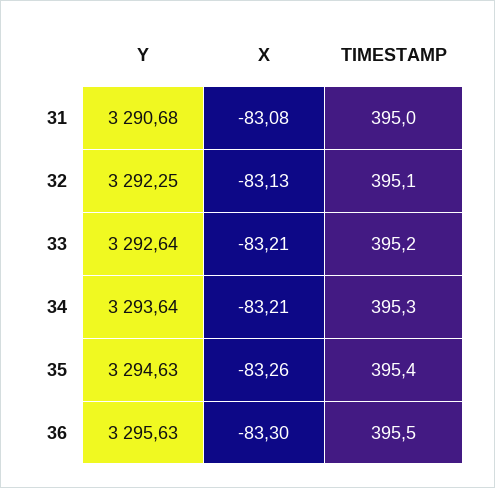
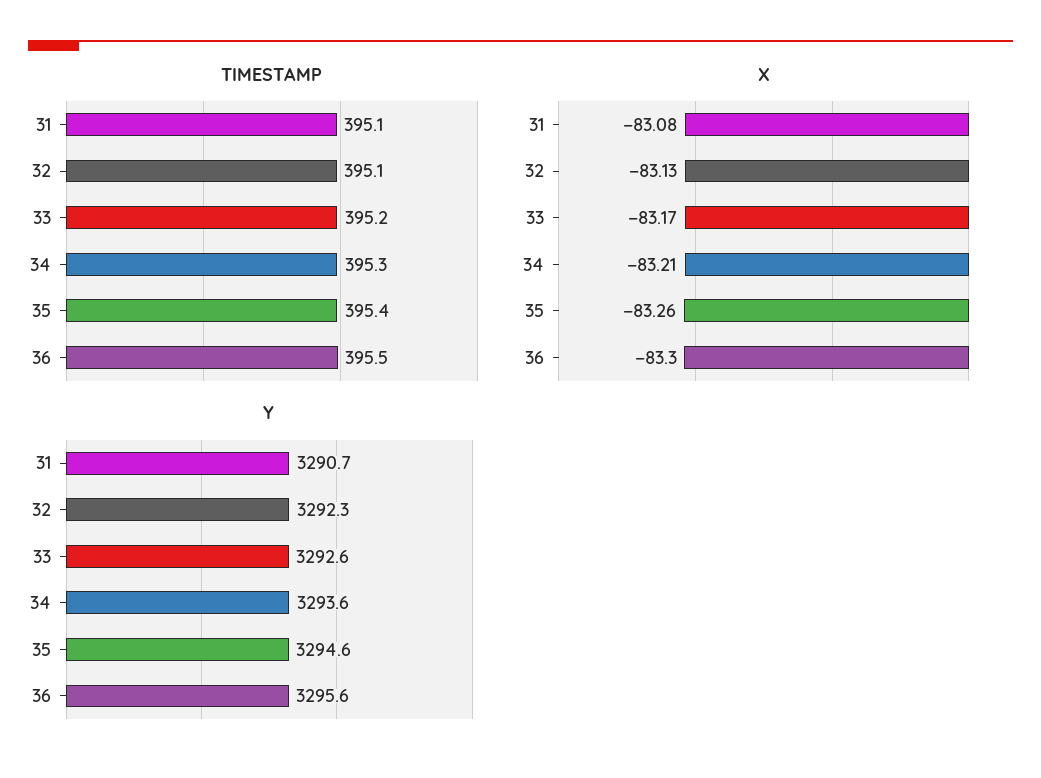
  {
    "Y": {
      "31": 3290.68,
      "32": 3292.25,
      "33": 3292.64,
      "34": 3293.64,
      "35": 3294.63,
      "36": 3295.63
    },
    "X": {
      "31": -83.08,
      "32": -83.13,
-     "33": -83.21,
+     "33": -83.17,
      "34": -83.21,
      "35": -83.26,
      "36": -83.3
    },
    "TIMESTAMP": {
-     "31": 395,
+     "31": 395.1,
      "32": 395.1,
      "33": 395.2,
      "34": 395.3,
      "35": 395.4,
      "36": 395.5
    }
  }

